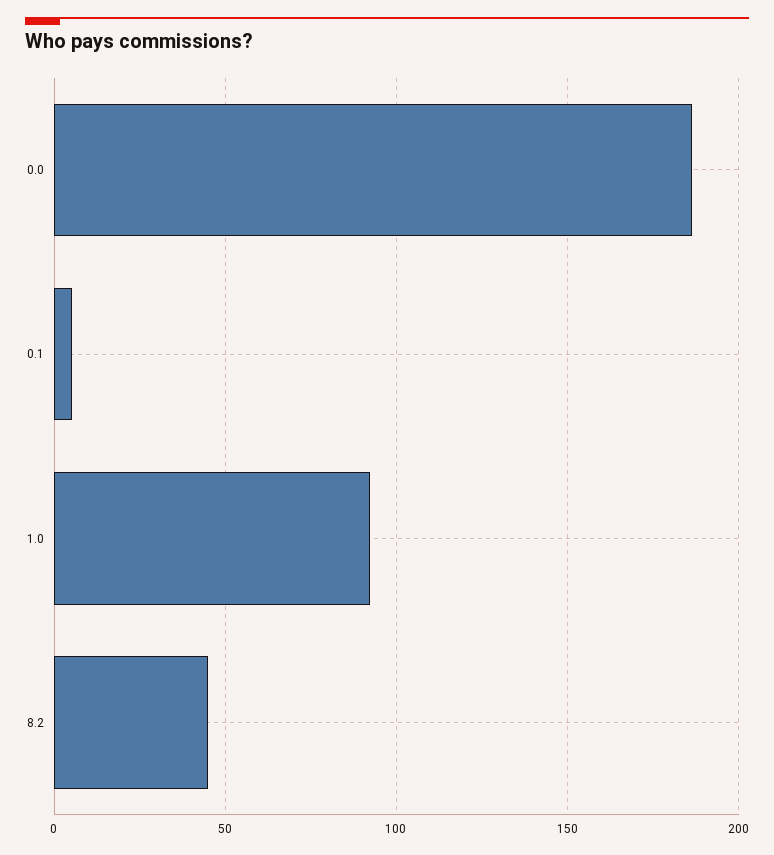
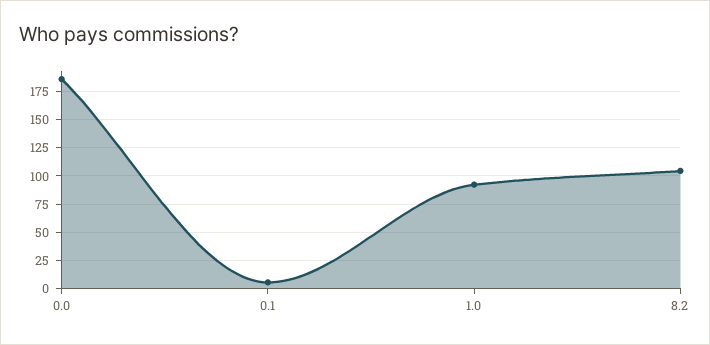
  {
    "0.0": 185,
    "0.1": 5,
    "1.0": 90,
-   "8.2": 45
+   "8.2": 100
  }

